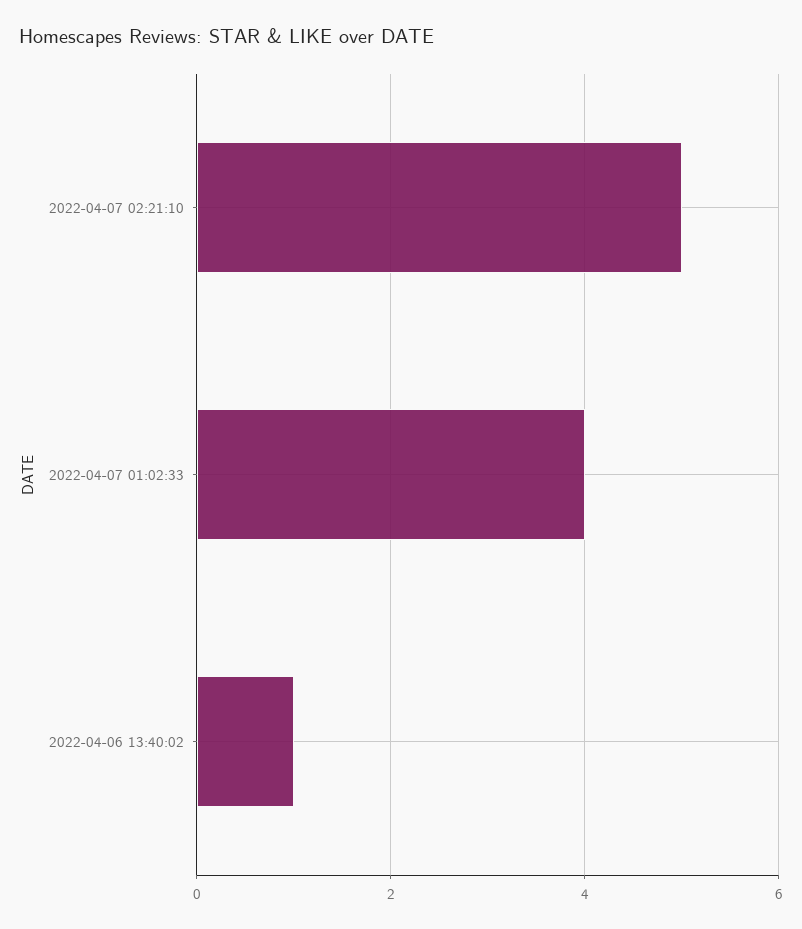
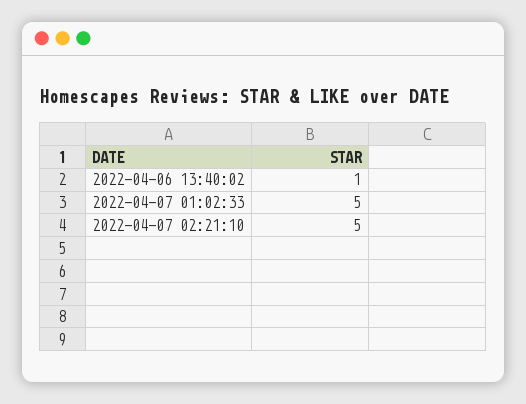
  {
    "2022-04-07 02:21:10": 5,
-   "2022-04-07 01:02:33": 4,
+   "2022-04-07 01:02:33": 5,
    "2022-04-06 13:40:02": 1
  }

